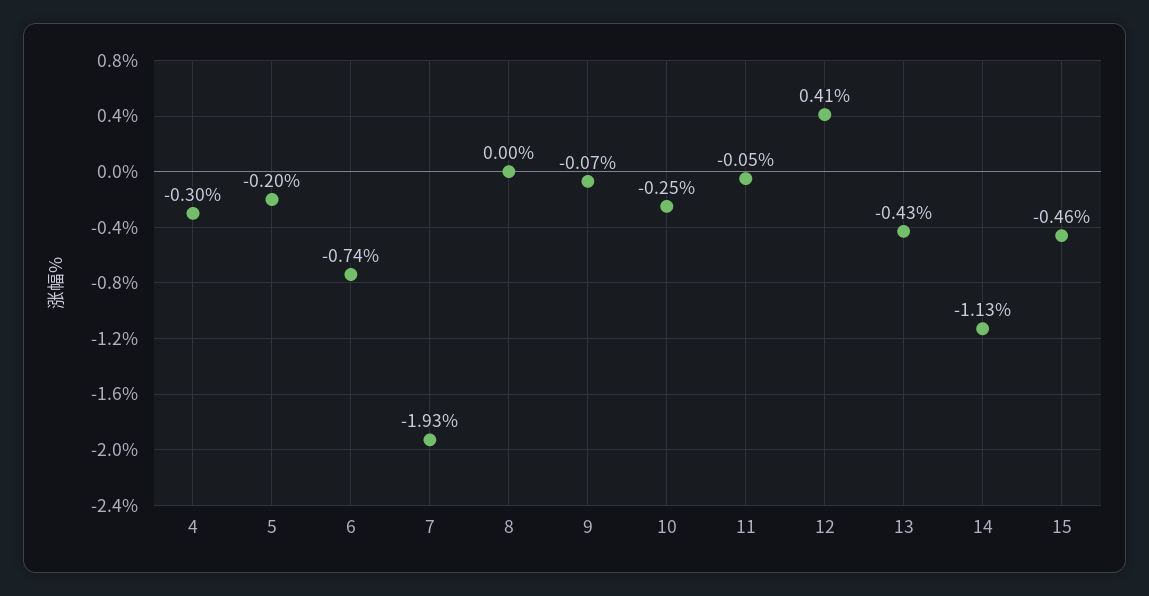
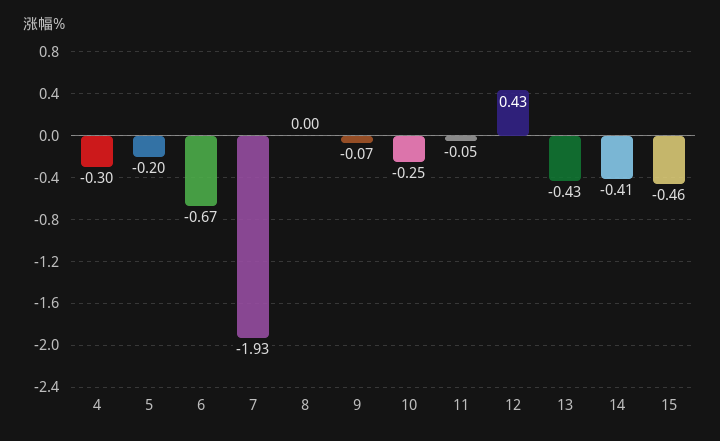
  {
    "4": -0.3,
    "5": -0.2,
-   "6": -0.74,
+   "6": -0.67,
    "7": -1.93,
    "8": 0,
    "9": -0.07,
    "10": -0.25,
    "11": -0.05,
-   "12": 0.41,
+   "12": 0.43,
    "13": -0.43,
-   "14": -1.13,
+   "14": -0.41,
    "15": -0.46
  }

